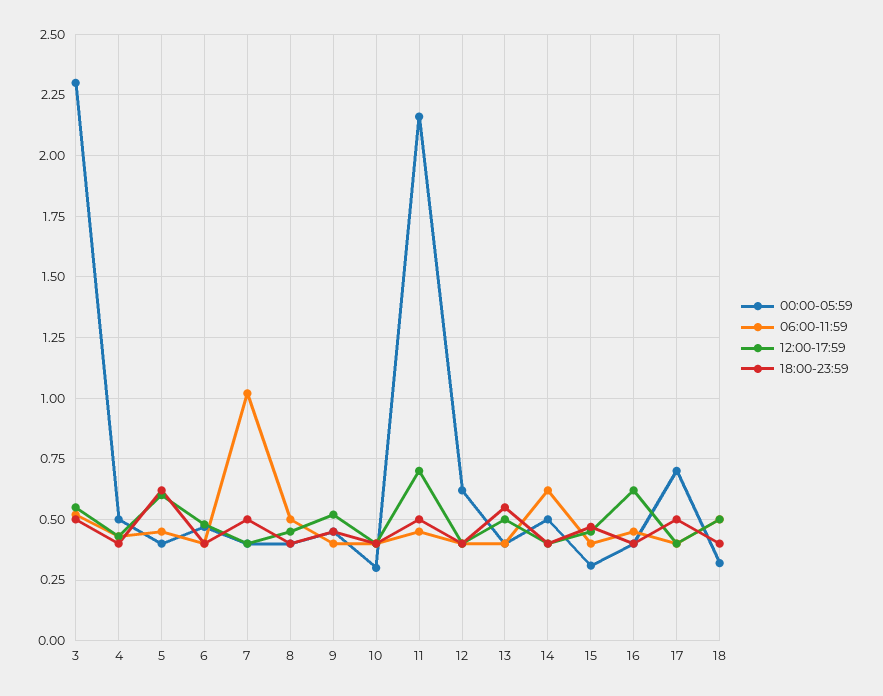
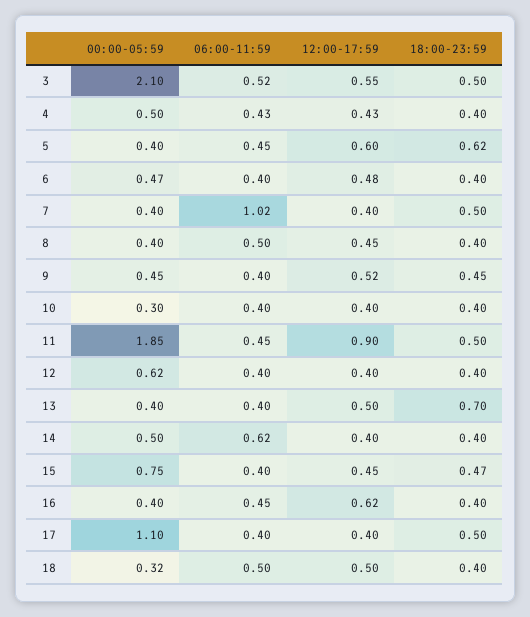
  {
    "00:00-05:59": {
-     "3": 2.3,
+     "3": 2.1,
      "4": 0.5,
      "5": 0.4,
      "6": 0.47,
      "7": 0.4,
      "8": 0.4,
      "9": 0.45,
      "10": 0.3,
-     "11": 2.15,
+     "11": 1.85,
      "12": 0.62,
      "13": 0.4,
      "14": 0.5,
-     "15": 0.3,
+     "15": 0.75,
      "16": 0.4,
-     "17": 0.7,
+     "17": 1.1,
      "18": 0.32
    },
    "06:00-11:59": {
      "3": 0.52,
      "4": 0.43,
      "5": 0.45,
      "6": 0.4,
      "7": 1.02,
      "8": 0.5,
      "9": 0.4,
      "10": 0.4,
      "11": 0.45,
      "12": 0.4,
      "13": 0.4,
      "14": 0.62,
      "15": 0.4,
      "16": 0.45,
      "17": 0.4,
      "18": 0.5
    },
    "12:00-17:59": {
      "3": 0.55,
      "4": 0.43,
      "5": 0.6,
      "6": 0.48,
      "7": 0.4,
      "8": 0.45,
      "9": 0.52,
      "10": 0.4,
-     "11": 0.7,
+     "11": 0.9,
      "12": 0.4,
      "13": 0.5,
      "14": 0.4,
      "15": 0.45,
      "16": 0.62,
      "17": 0.4,
      "18": 0.5
    },
    "18:00-23:59": {
      "3": 0.5,
      "4": 0.4,
      "5": 0.62,
      "6": 0.4,
      "7": 0.5,
      "8": 0.4,
      "9": 0.45,
      "10": 0.4,
      "11": 0.5,
      "12": 0.4,
-     "13": 0.55,
+     "13": 0.7,
      "14": 0.4,
      "15": 0.47,
      "16": 0.4,
      "17": 0.5,
      "18": 0.4
    }
  }

